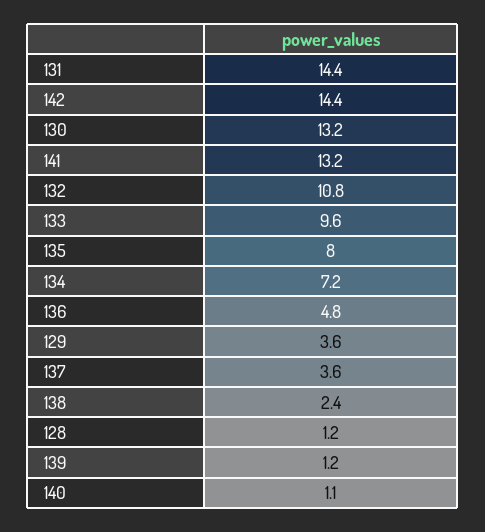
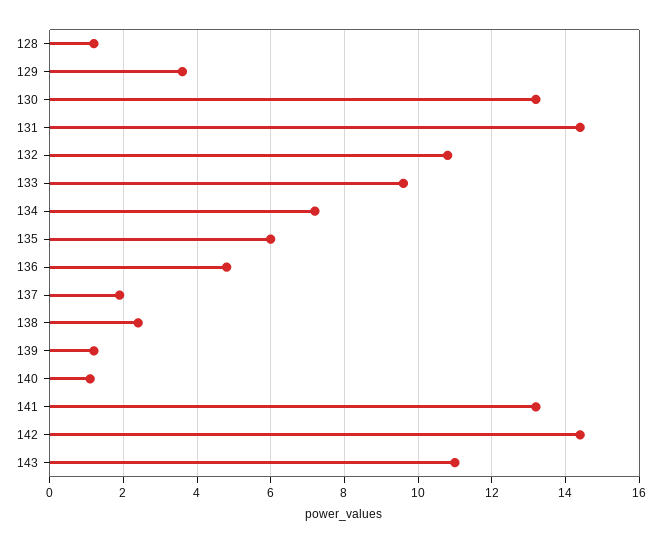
  {
    "131": 14.4,
    "142": 14.4,
    "130": 13.2,
    "141": 13.2,
    "132": 10.8,
    "133": 9.6,
-   "135": 8,
+   "135": 6,
    "134": 7.2,
    "136": 4.8,
    "129": 3.6,
-   "137": 3.6,
+   "137": 2,
    "138": 2.4,
    "128": 1.2,
    "139": 1.2,
-   "140": 1.1
+   "140": 1.1,
+   "143": 11
  }

